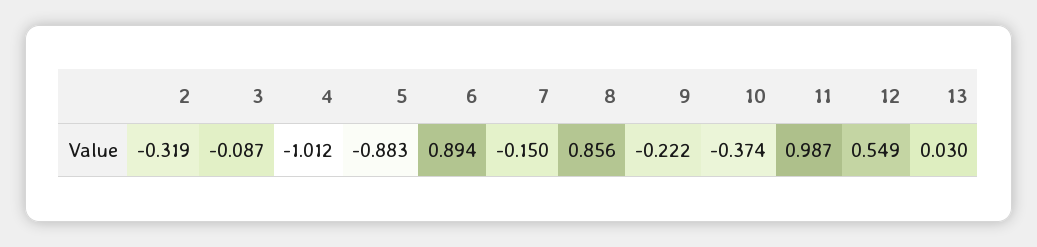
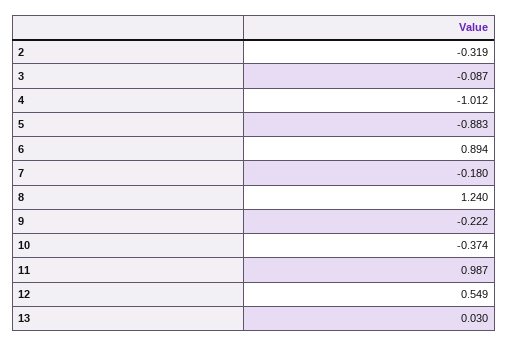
  {
    "2": -0.319,
    "3": -0.087,
    "4": -1.012,
    "5": -0.883,
    "6": 0.894,
-   "7": -0.15,
+   "7": -0.18,
-   "8": 0.856,
+   "8": 1.24,
    "9": -0.222,
    "10": -0.374,
    "11": 0.987,
    "12": 0.549,
    "13": 0.03
  }

